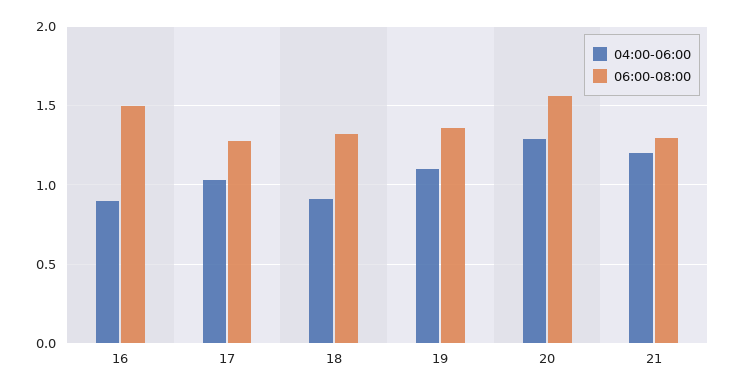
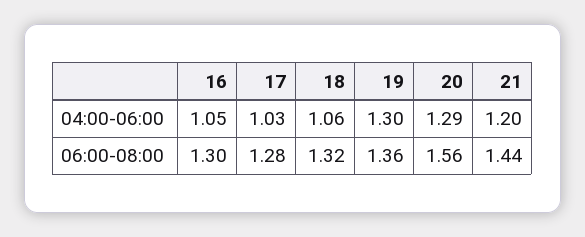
  {
    "04:00-06:00": {
-     "16": 0.9,
+     "16": 1.05,
      "17": 1.03,
-     "18": 0.9,
+     "18": 1.06,
-     "19": 1.1,
+     "19": 1.3,
      "20": 1.29,
      "21": 1.2
    },
    "06:00-08:00": {
-     "16": 1.5,
+     "16": 1.3,
      "17": 1.28,
      "18": 1.32,
      "19": 1.36,
      "20": 1.56,
-     "21": 1.3
+     "21": 1.44
    }
  }

